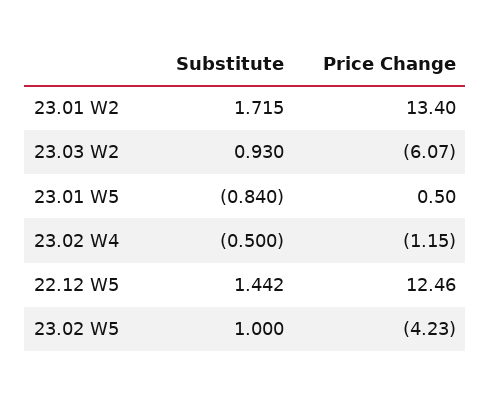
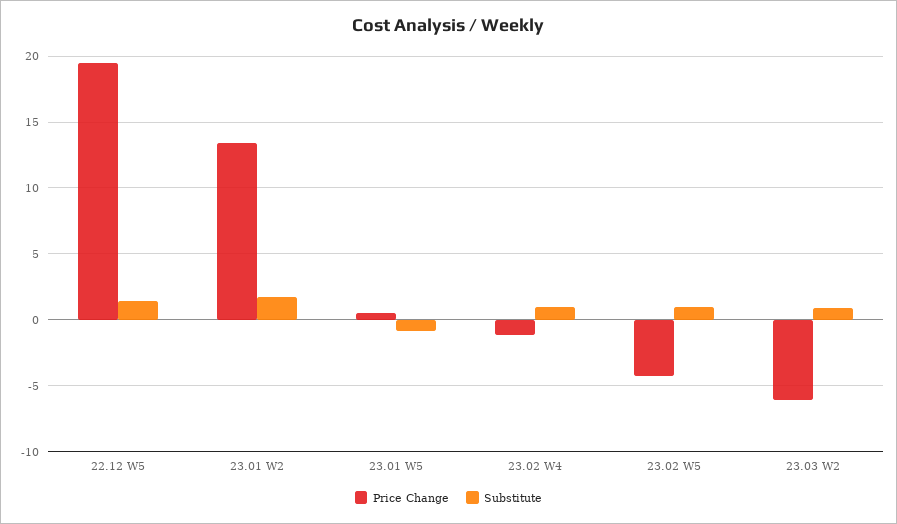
  {
    "Substitute": {
      "23.01 W2": 1.715,
      "23.03 W2": 0.93,
      "23.01 W5": -0.84,
-     "23.02 W4": -0.5,
+     "23.02 W4": 1,
      "22.12 W5": 1.442,
      "23.02 W5": 1
    },
    "Price Change": {
      "23.01 W2": 13.4,
      "23.03 W2": -6.07,
      "23.01 W5": 0.5,
      "23.02 W4": -1.15,
-     "22.12 W5": 12.46,
+     "22.12 W5": 19.5,
      "23.02 W5": -4.23
    }
  }

